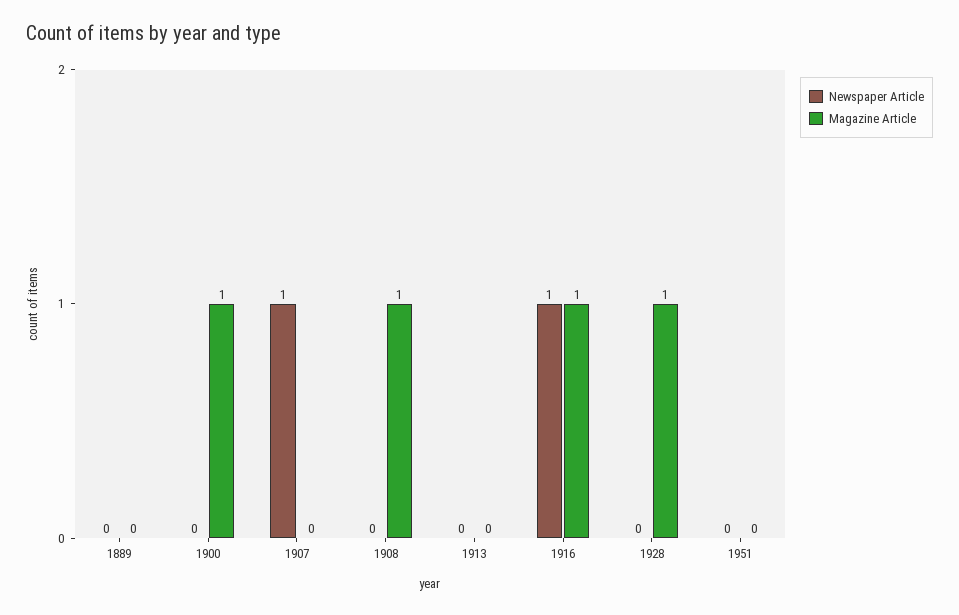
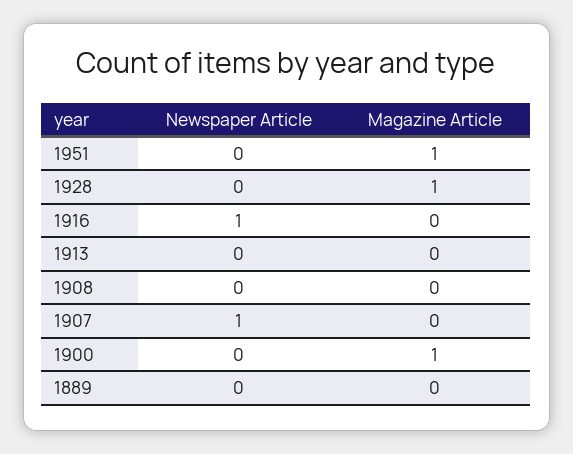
  {
    "Newspaper Article": {
      "1889": 0,
      "1900": 0,
      "1907": 1,
      "1908": 0,
      "1913": 0,
      "1916": 1,
      "1928": 0,
      "1951": 0
    },
    "Magazine Article": {
      "1889": 0,
      "1900": 1,
      "1907": 0,
-     "1908": 1,
+     "1908": 0,
      "1913": 0,
-     "1916": 1,
+     "1916": 0,
      "1928": 1,
-     "1951": 0
+     "1951": 1
    }
  }

